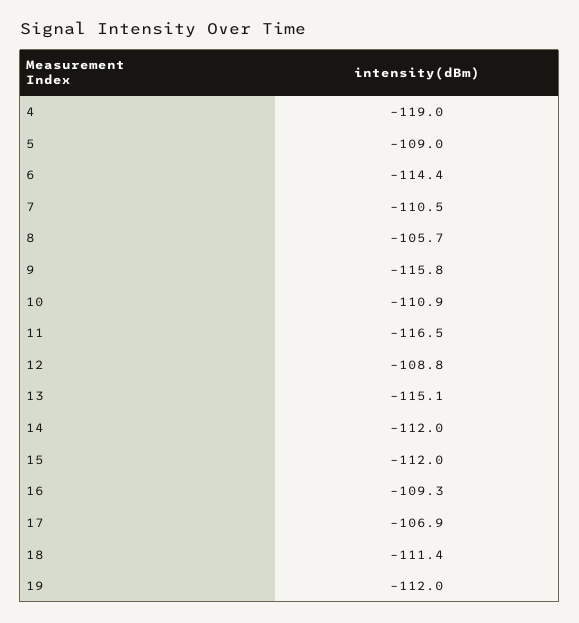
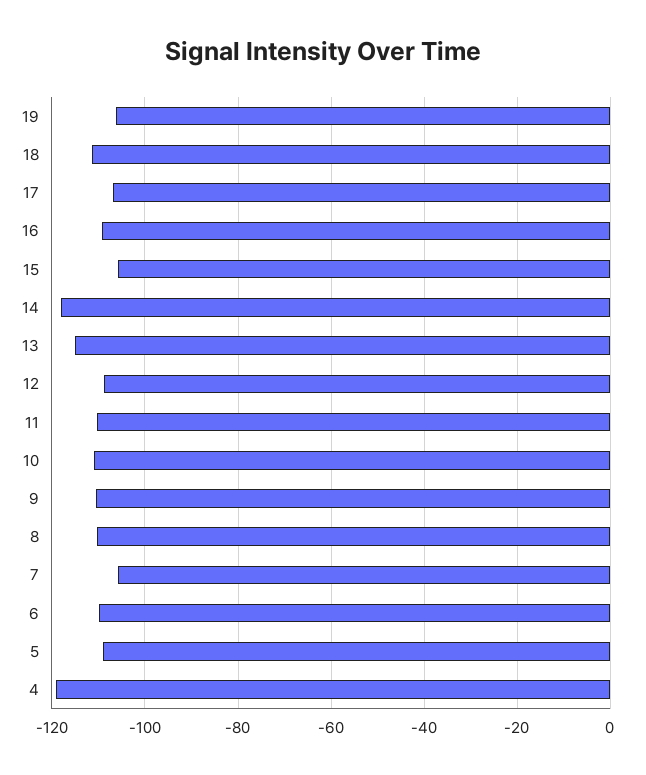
  {
    "4": -119,
    "5": -109,
-   "6": -114.4,
+   "6": -110,
-   "7": -110.5,
+   "7": -106,
-   "8": -105.7,
+   "8": -110,
-   "9": -115.8,
+   "9": -110,
    "10": -110.9,
-   "11": -116.5,
+   "11": -110,
    "12": -108.8,
    "13": -115.1,
-   "14": -112,
+   "14": -118,
-   "15": -112,
+   "15": -106,
    "16": -109.3,
    "17": -106.9,
    "18": -111.4,
-   "19": -112
+   "19": -106
  }

